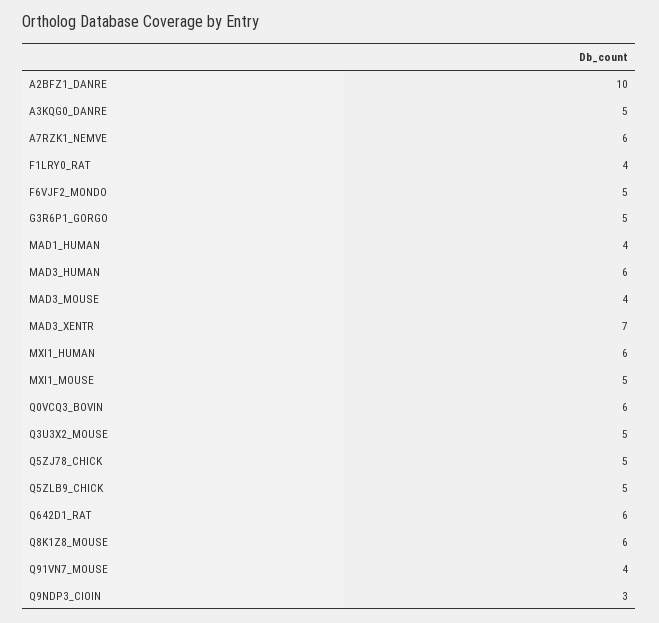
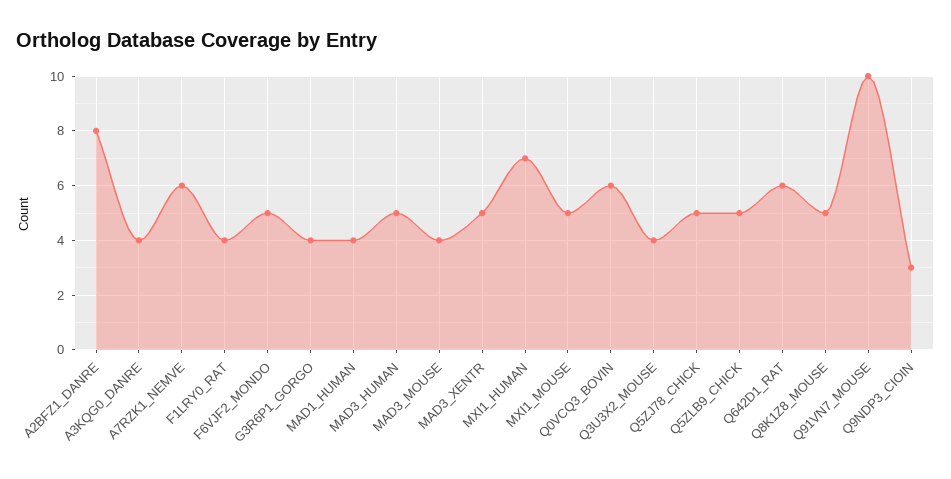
  {
-   "A2BFZ1_DANRE": 10,
+   "A2BFZ1_DANRE": 8,
-   "A3KQG0_DANRE": 5,
+   "A3KQG0_DANRE": 4,
    "A7RZK1_NEMVE": 6,
    "F1LRY0_RAT": 4,
    "F6VJF2_MONDO": 5,
-   "G3R6P1_GORGO": 5,
+   "G3R6P1_GORGO": 4,
    "MAD1_HUMAN": 4,
-   "MAD3_HUMAN": 6,
+   "MAD3_HUMAN": 5,
    "MAD3_MOUSE": 4,
-   "MAD3_XENTR": 7,
+   "MAD3_XENTR": 5,
-   "MXI1_HUMAN": 6,
+   "MXI1_HUMAN": 7,
    "MXI1_MOUSE": 5,
    "Q0VCQ3_BOVIN": 6,
-   "Q3U3X2_MOUSE": 5,
+   "Q3U3X2_MOUSE": 4,
    "Q5ZJ78_CHICK": 5,
    "Q5ZLB9_CHICK": 5,
    "Q642D1_RAT": 6,
-   "Q8K1Z8_MOUSE": 6,
+   "Q8K1Z8_MOUSE": 5,
-   "Q91VN7_MOUSE": 4,
+   "Q91VN7_MOUSE": 10,
    "Q9NDP3_CIOIN": 3
  }

